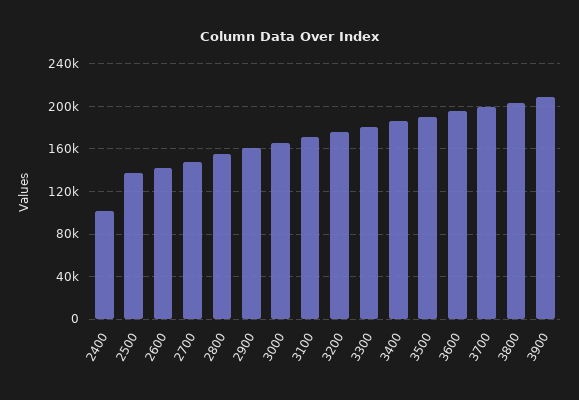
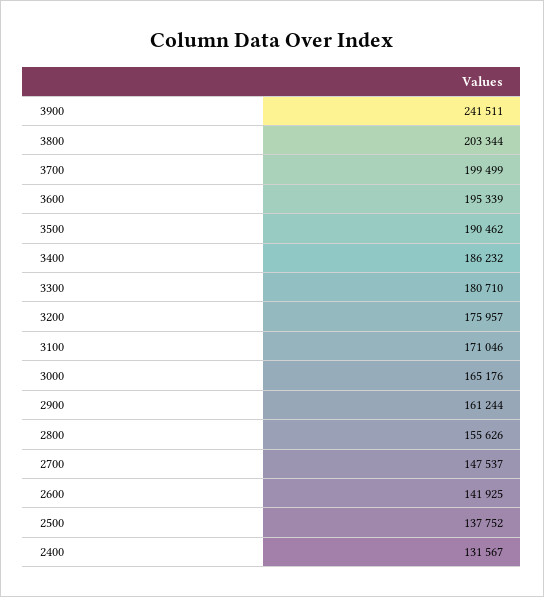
  {
-   "2400": 100000,
+   "2400": 131567,
    "2500": 137752,
    "2600": 141925,
    "2700": 147537,
    "2800": 155626,
    "2900": 161244,
    "3000": 165176,
    "3100": 171046,
    "3200": 175957,
    "3300": 180710,
    "3400": 186232,
    "3500": 190462,
    "3600": 195339,
    "3700": 199499,
    "3800": 203344,
-   "3900": 210000
+   "3900": 241511
  }

